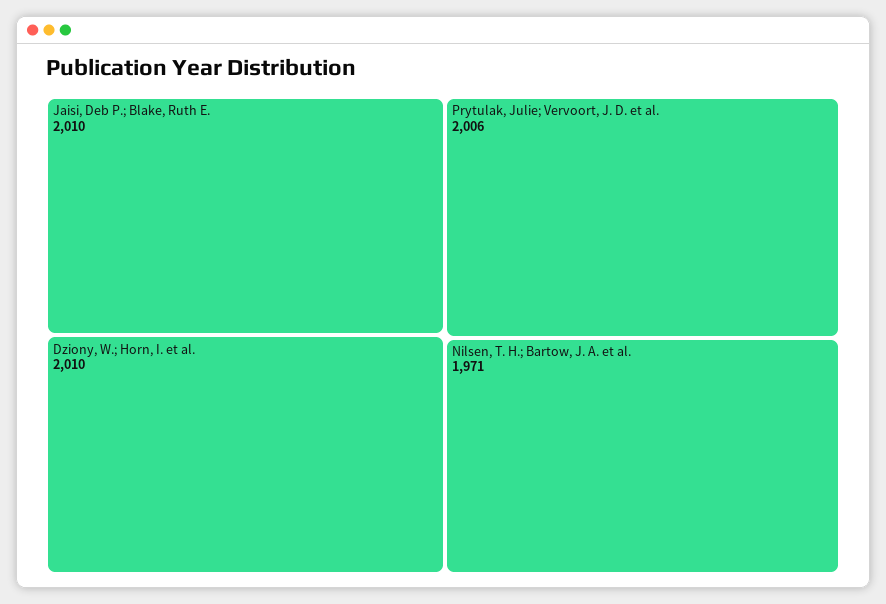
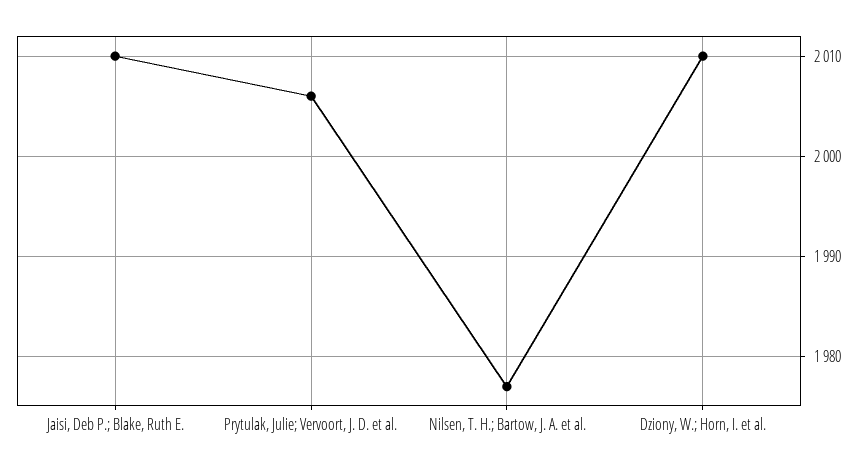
  {
    "Jaisi, Deb P.; Blake, Ruth E.": 2010,
    "Dziony, W.; Horn, I. et al.": 2010,
    "Prytulak, Julie; Vervoort, J. D. et al.": 2006,
-   "Nilsen, T. H.; Bartow, J. A. et al.": 1971
+   "Nilsen, T. H.; Bartow, J. A. et al.": 1977
  }

